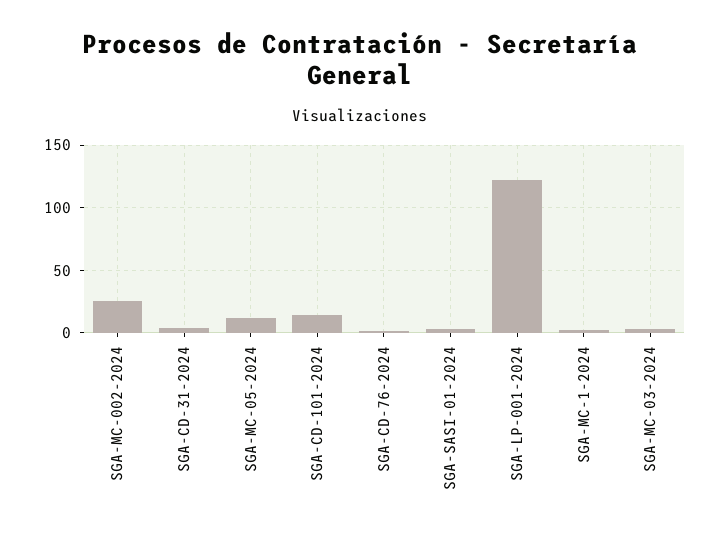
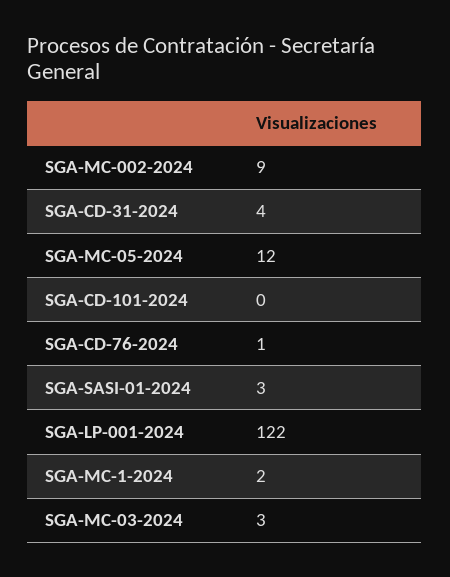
  {
-   "SGA-MC-002-2024": 25,
+   "SGA-MC-002-2024": 9,
    "SGA-CD-31-2024": 4,
    "SGA-MC-05-2024": 12,
-   "SGA-CD-101-2024": 15,
+   "SGA-CD-101-2024": 0,
    "SGA-CD-76-2024": 1,
    "SGA-SASI-01-2024": 3,
    "SGA-LP-001-2024": 122,
    "SGA-MC-1-2024": 2,
    "SGA-MC-03-2024": 3
  }

